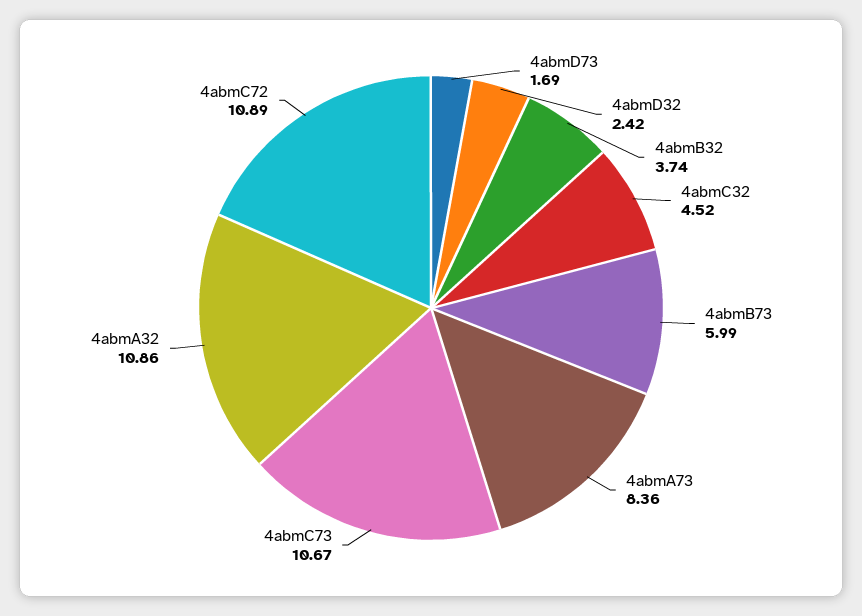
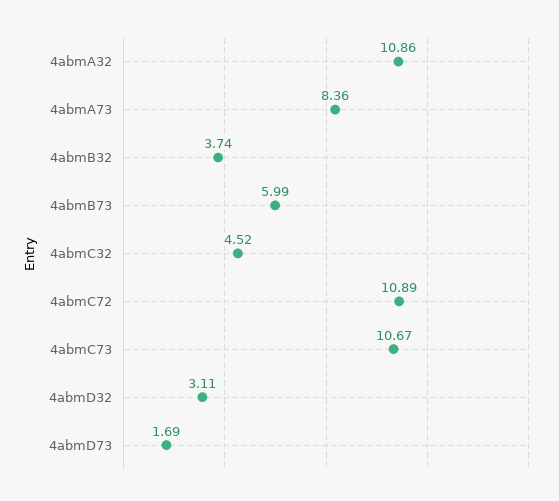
  {
    "4abmD73": 1.69,
-   "4abmD32": 2.42,
+   "4abmD32": 3.11,
    "4abmB32": 3.74,
    "4abmC32": 4.52,
    "4abmB73": 5.99,
    "4abmA73": 8.36,
    "4abmC73": 10.67,
    "4abmA32": 10.86,
    "4abmC72": 10.89
  }

